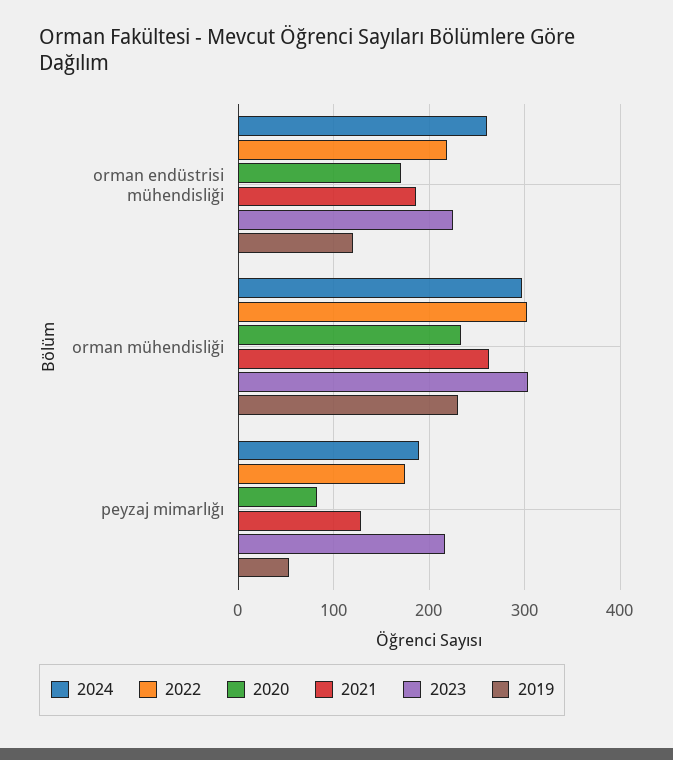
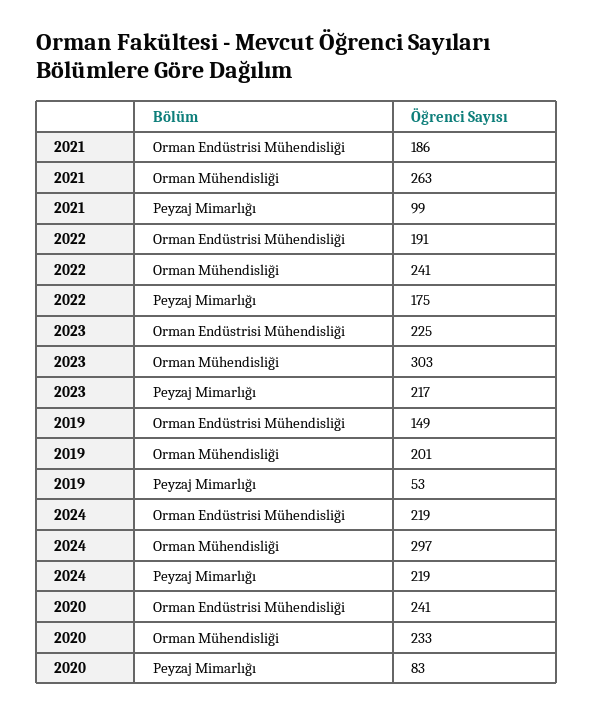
  {
    "2024": {
-     "orman endüstrisi mühendisliği": 260,
+     "orman endüstrisi mühendisliği": 219,
      "orman mühendisliği": 297,
-     "peyzaj mimarlığı": 190
+     "peyzaj mimarlığı": 219
    },
    "2022": {
-     "orman endüstrisi mühendisliği": 220,
+     "orman endüstrisi mühendisliği": 191,
-     "orman mühendisliği": 300,
+     "orman mühendisliği": 241,
      "peyzaj mimarlığı": 175
    },
    "2020": {
-     "orman endüstrisi mühendisliği": 170,
+     "orman endüstrisi mühendisliği": 241,
      "orman mühendisliği": 233,
      "peyzaj mimarlığı": 83
    },
    "2021": {
      "orman endüstrisi mühendisliği": 186,
      "orman mühendisliği": 263,
-     "peyzaj mimarlığı": 130
+     "peyzaj mimarlığı": 99
    },
    "2023": {
      "orman endüstrisi mühendisliği": 225,
      "orman mühendisliği": 303,
      "peyzaj mimarlığı": 217
    },
    "2019": {
-     "orman endüstrisi mühendisliği": 120,
+     "orman endüstrisi mühendisliği": 149,
-     "orman mühendisliği": 230,
+     "orman mühendisliği": 201,
      "peyzaj mimarlığı": 53
    }
  }

